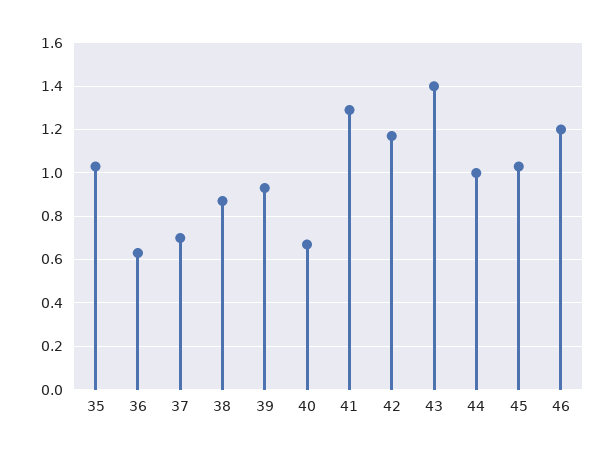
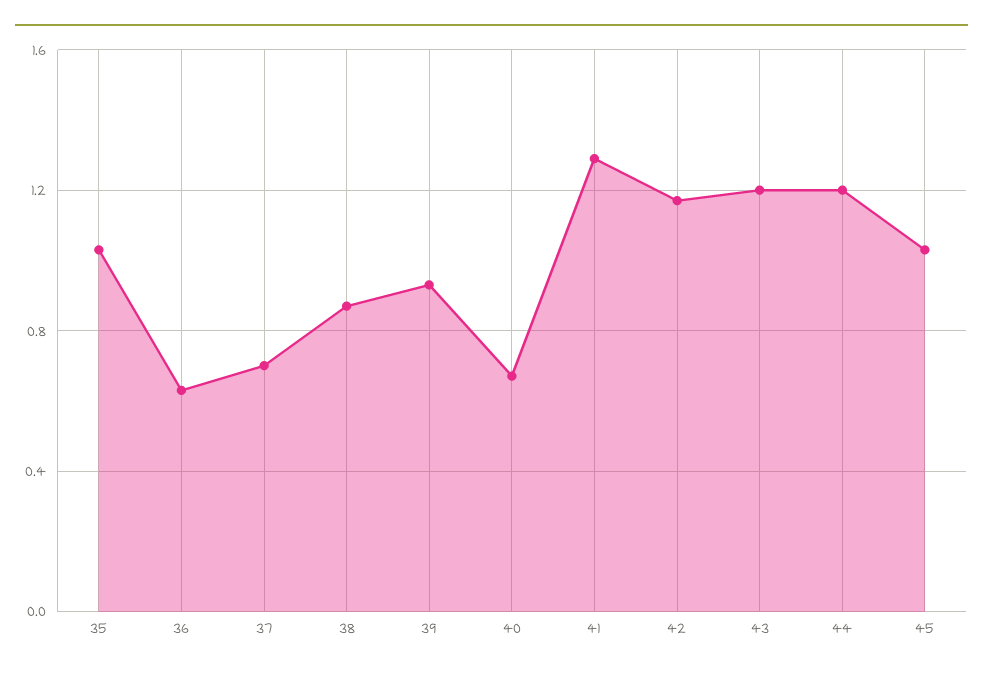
  {
    "35": 1.05,
    "36": 0.65,
    "37": 0.7,
    "38": 0.85,
    "39": 0.95,
    "40": 0.65,
    "41": 1.3,
    "42": 1.15,
-   "43": 1.4,
+   "43": 1.2,
-   "44": 1,
+   "44": 1.2,
-   "45": 1.05,
+   "45": 1.05
-   "46": 1.2
  }

